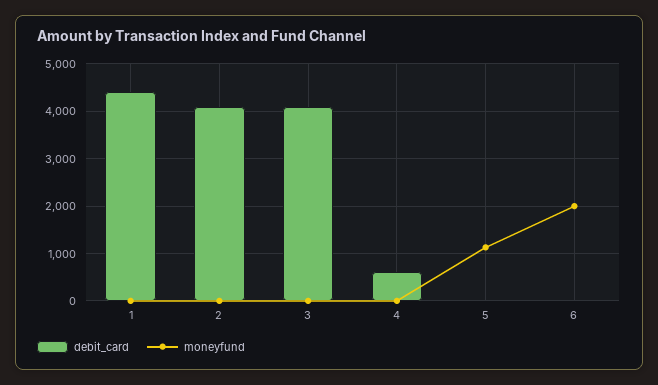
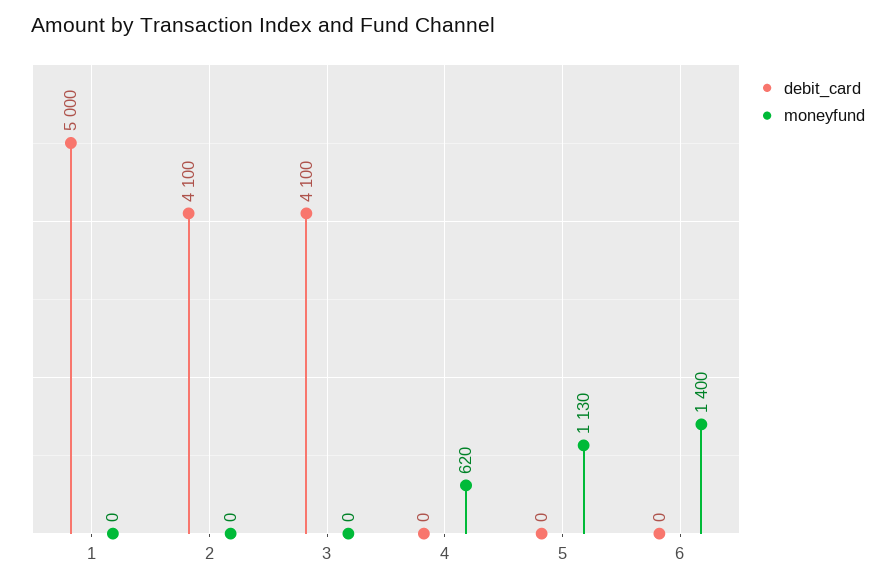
  {
    "debit_card": {
-     "1": 4400,
+     "1": 5000,
      "2": 4100,
      "3": 4100,
-     "4": 600,
+     "4": 0,
      "5": 0,
      "6": 0
    },
    "moneyfund": {
      "1": 0,
      "2": 0,
      "3": 0,
-     "4": 0,
+     "4": 620,
      "5": 1130,
-     "6": 2000
+     "6": 1400
    }
  }

